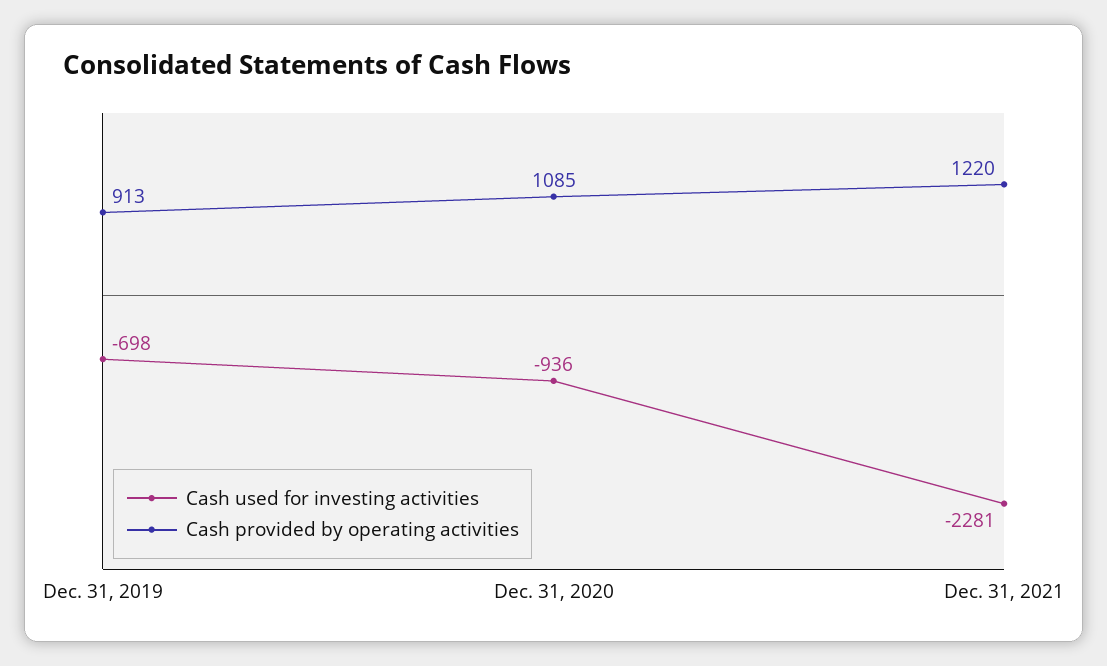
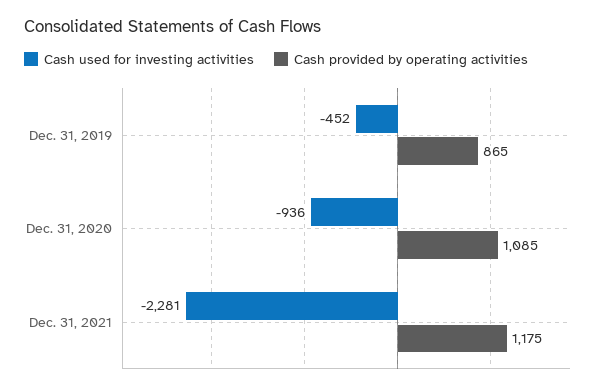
  {
    "Cash used for investing activities": {
-     "Dec. 31, 2019": -698,
+     "Dec. 31, 2019": -452,
      "Dec. 31, 2020": -936,
      "Dec. 31, 2021": -2281
    },
    "Cash provided by operating activities": {
-     "Dec. 31, 2019": 913,
+     "Dec. 31, 2019": 865,
      "Dec. 31, 2020": 1085,
-     "Dec. 31, 2021": 1220
+     "Dec. 31, 2021": 1175
    }
  }

